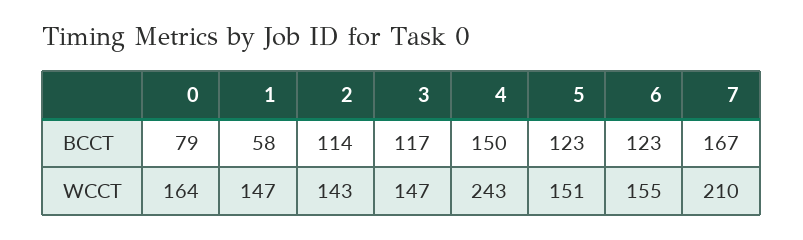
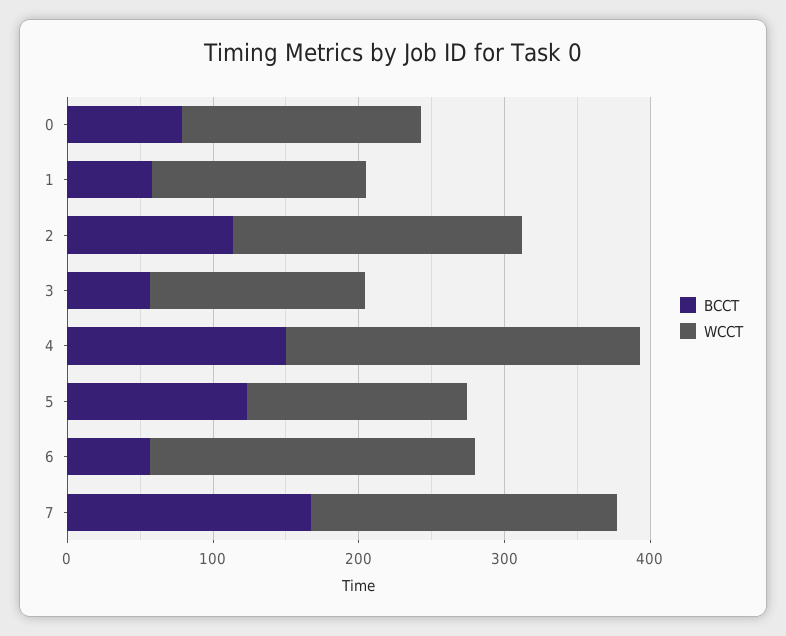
  {
    "BCCT": {
      "0": 79,
      "1": 58,
      "2": 114,
-     "3": 117,
+     "3": 60,
      "4": 150,
      "5": 123,
-     "6": 123,
+     "6": 60,
      "7": 167
    },
    "WCCT": {
      "0": 164,
      "1": 147,
-     "2": 143,
+     "2": 200,
      "3": 147,
      "4": 243,
      "5": 151,
-     "6": 155,
+     "6": 220,
      "7": 210
    }
  }

